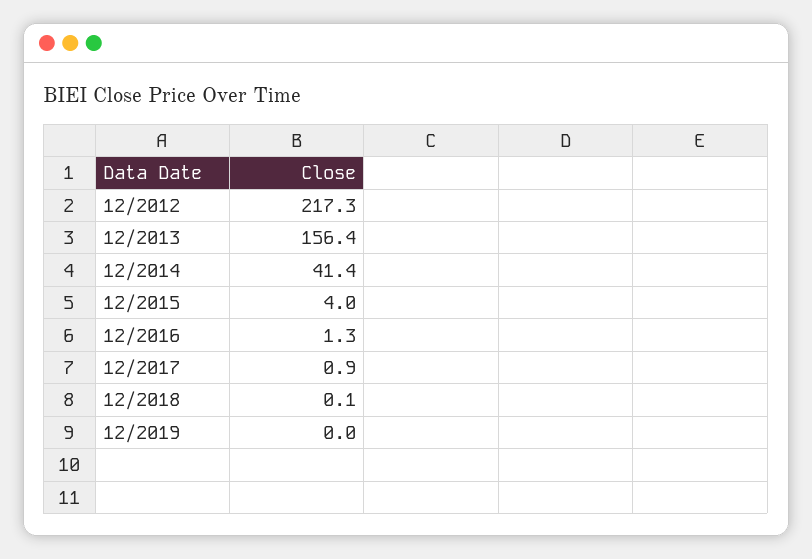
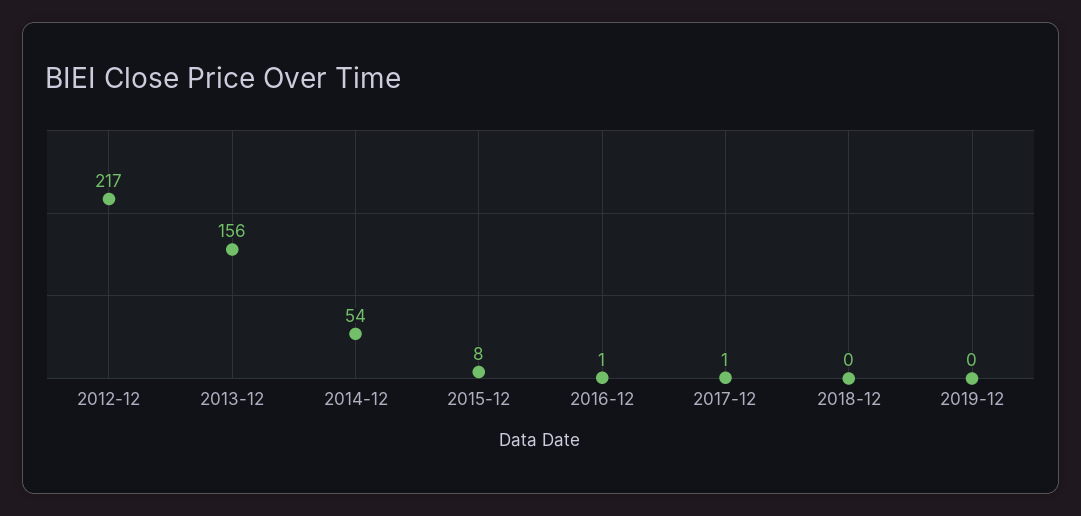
  {
    "12/2012": 217.3,
    "12/2013": 156.4,
-   "12/2014": 41.4,
+   "12/2014": 54,
-   "12/2015": 4,
+   "12/2015": 8,
    "12/2016": 1.3,
    "12/2017": 0.9,
    "12/2018": 0.1,
    "12/2019": 0
  }

